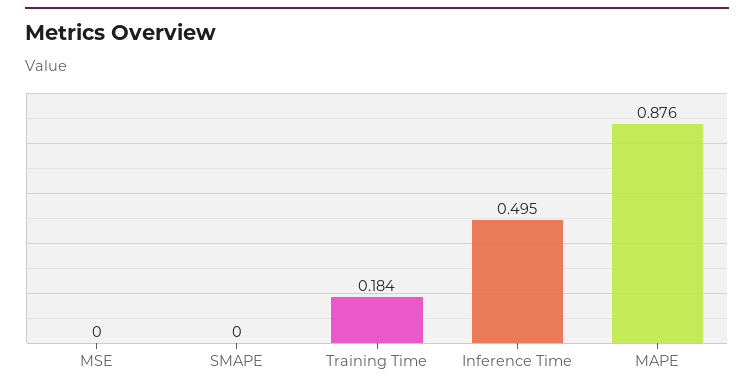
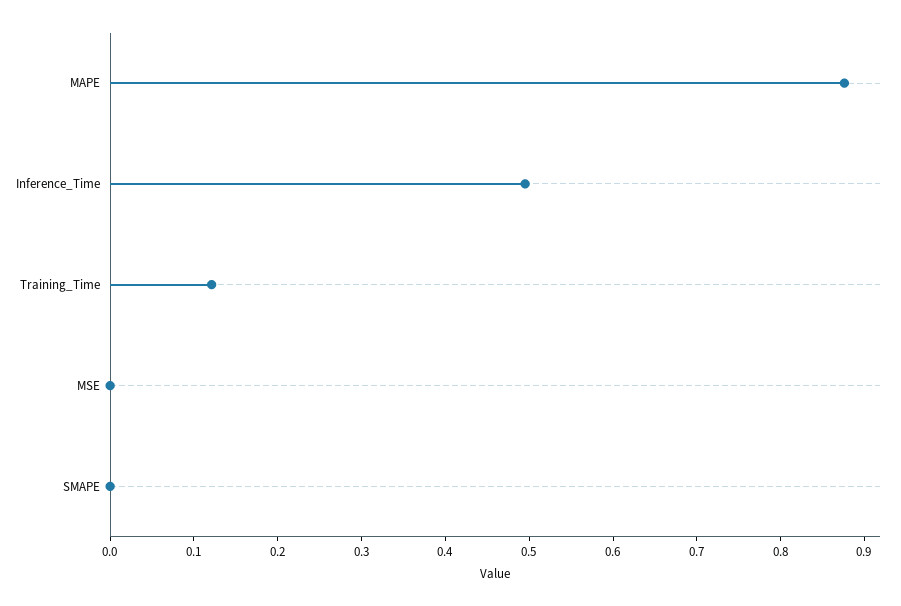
  {
    "MSE": 0,
    "SMAPE": 0,
-   "Training Time": 0.184,
+   "Training Time": 0.12,
    "Inference Time": 0.495,
    "MAPE": 0.876
  }

